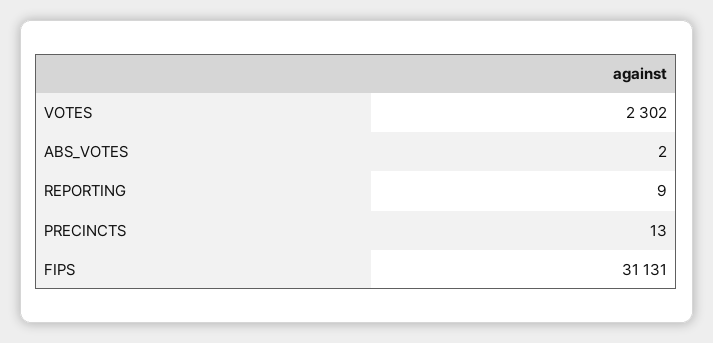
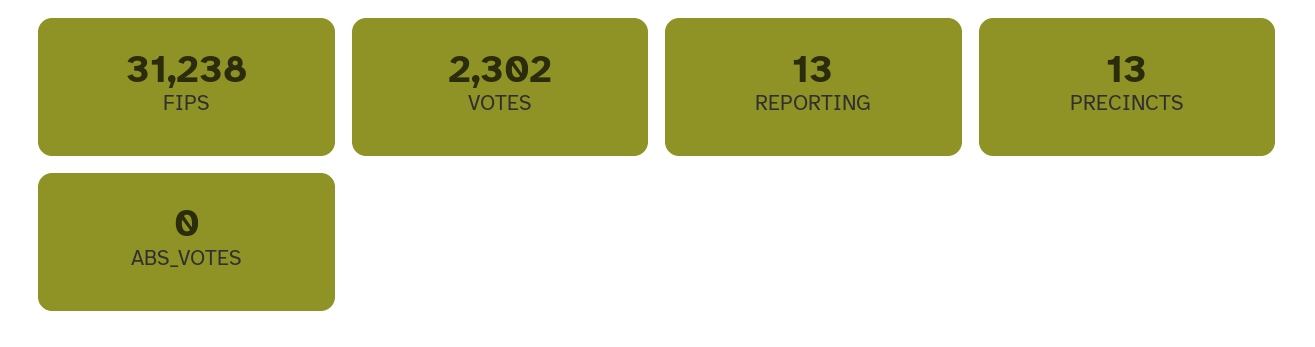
  {
    "VOTES": 2302,
-   "ABS_VOTES": 2,
+   "ABS_VOTES": 0,
-   "REPORTING": 9,
+   "REPORTING": 13,
    "PRECINCTS": 13,
-   "FIPS": 31131
+   "FIPS": 31238
  }

